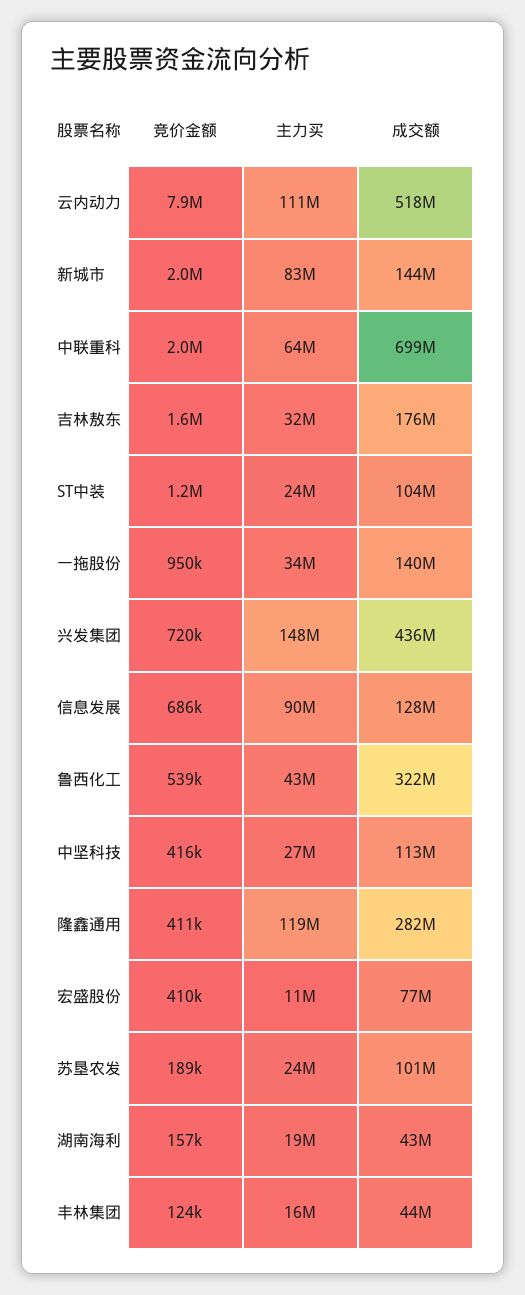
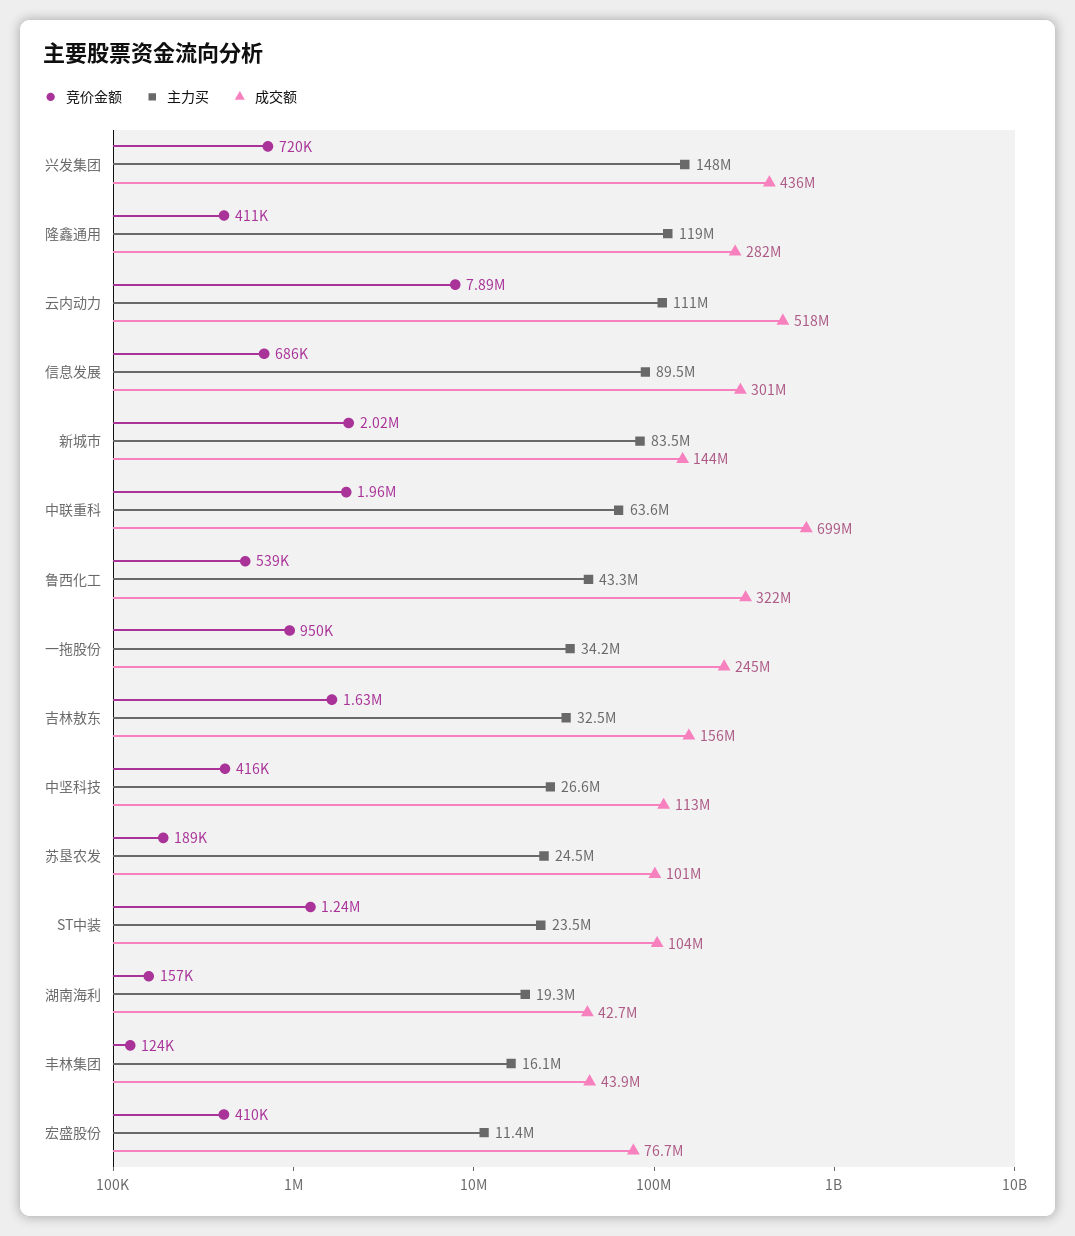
  {
    "竞价金额": {
      "云内动力": 7890000,
      "新城市": 2020000,
      "中联重科": 1960000,
      "吉林敖东": 1630000,
      "ST中装": 1240000,
      "一拖股份": 950000,
      "兴发集团": 720000,
      "信息发展": 686000,
      "鲁西化工": 539000,
      "中坚科技": 416000,
      "隆鑫通用": 411000,
      "宏盛股份": 410000,
      "苏垦农发": 189000,
      "湖南海利": 157000,
      "丰林集团": 124000
    },
    "主力买": {
      "云内动力": 111000000,
      "新城市": 83500000,
      "中联重科": 63600000,
      "吉林敖东": 32500000,
      "ST中装": 23500000,
      "一拖股份": 34200000,
      "兴发集团": 148000000,
      "信息发展": 89500000,
      "鲁西化工": 43300000,
      "中坚科技": 26600000,
      "隆鑫通用": 119000000,
      "宏盛股份": 11400000,
      "苏垦农发": 24500000,
      "湖南海利": 19300000,
      "丰林集团": 16100000
    },
    "成交额": {
      "云内动力": 518000000,
      "新城市": 144000000,
      "中联重科": 699000000,
-     "吉林敖东": 176000000,
+     "吉林敖东": 156000000,
      "ST中装": 104000000,
-     "一拖股份": 140000000,
+     "一拖股份": 245000000,
      "兴发集团": 436000000,
-     "信息发展": 128000000,
+     "信息发展": 301000000,
      "鲁西化工": 322000000,
      "中坚科技": 113000000,
      "隆鑫通用": 282000000,
      "宏盛股份": 76700000,
      "苏垦农发": 101000000,
      "湖南海利": 42700000,
      "丰林集团": 43900000
    }
  }

